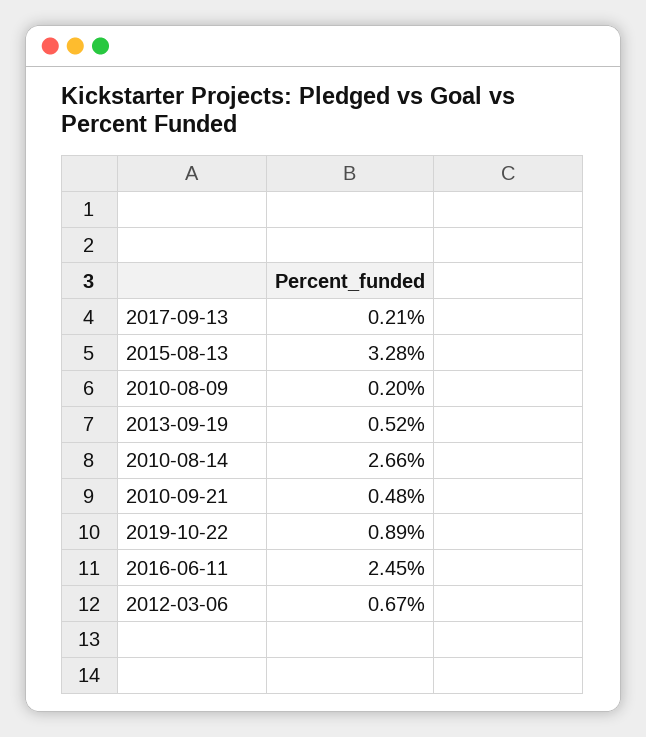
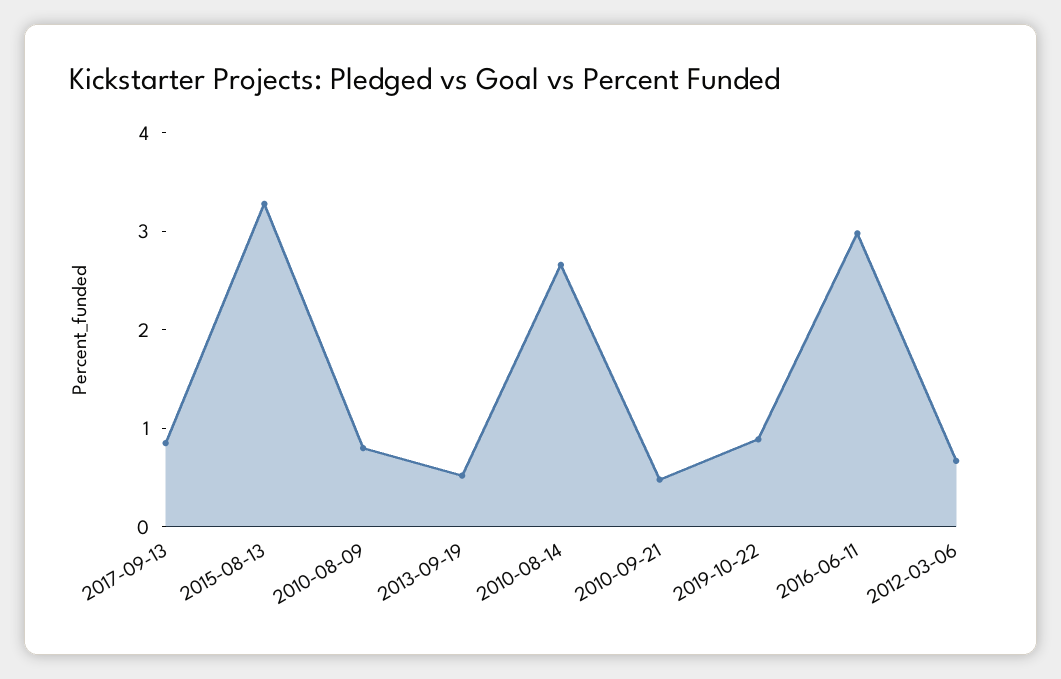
  {
-   "2017-09-13": 0.21,
+   "2017-09-13": 0.8,
    "2015-08-13": 3.28,
-   "2010-08-09": 0.2,
+   "2010-08-09": 0.8,
    "2013-09-19": 0.52,
    "2010-08-14": 2.66,
    "2010-09-21": 0.48,
    "2019-10-22": 0.89,
-   "2016-06-11": 2.45,
+   "2016-06-11": 3,
    "2012-03-06": 0.67
  }

